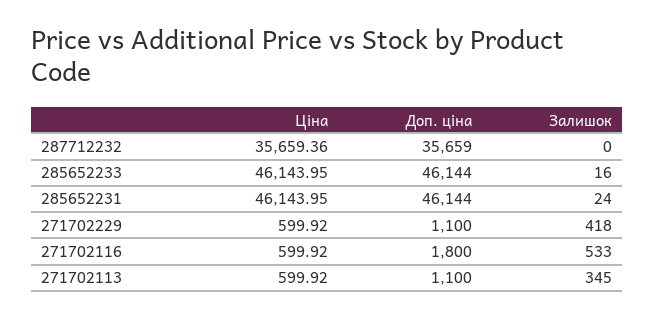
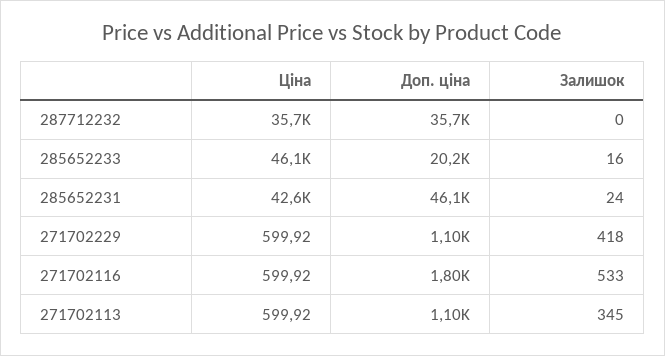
  {
    "Ціна": {
      "287712232": 35659.36,
      "285652233": 46143.95,
-     "285652231": 46143.95,
+     "285652231": 42600,
      "271702229": 599.92,
      "271702116": 599.92,
      "271702113": 599.92
    },
    "Доп. ціна": {
      "287712232": 35659,
-     "285652233": 46144,
+     "285652233": 20200,
      "285652231": 46144,
      "271702229": 1100,
      "271702116": 1800,
      "271702113": 1100
    },
    "Залишок": {
      "287712232": 0,
      "285652233": 16,
      "285652231": 24,
      "271702229": 418,
      "271702116": 533,
      "271702113": 345
    }
  }

